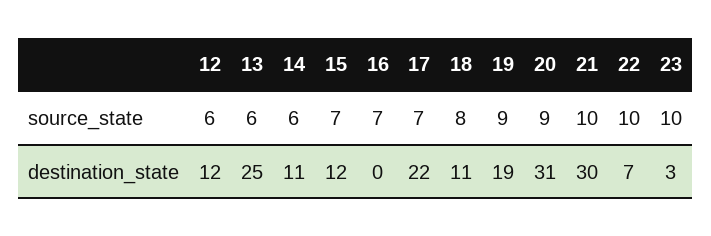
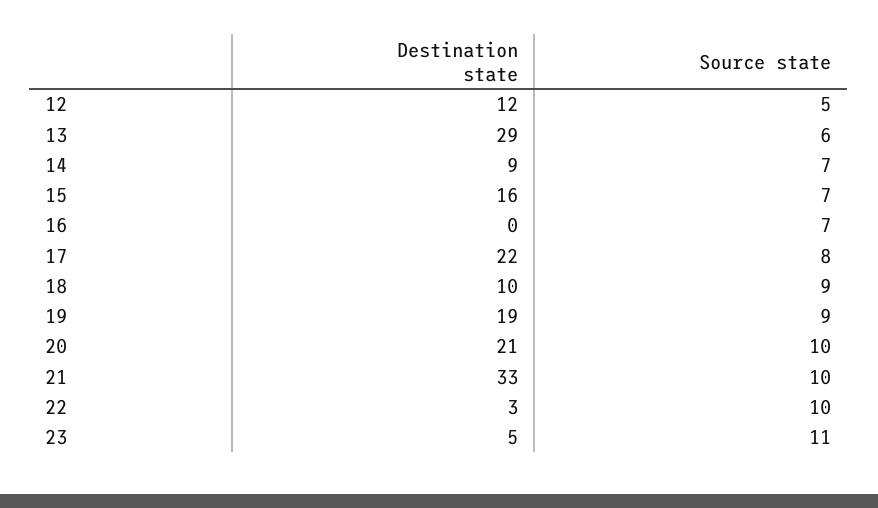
  {
    "12": {
-     "source_state": 6,
+     "source_state": 5,
      "destination_state": 12
    },
    "13": {
      "source_state": 6,
-     "destination_state": 25
+     "destination_state": 29
    },
    "14": {
-     "source_state": 6,
+     "source_state": 7,
-     "destination_state": 11
+     "destination_state": 9
    },
    "15": {
      "source_state": 7,
-     "destination_state": 12
+     "destination_state": 16
    },
    "16": {
      "source_state": 7,
      "destination_state": 0
    },
    "17": {
-     "source_state": 7,
+     "source_state": 8,
      "destination_state": 22
    },
    "18": {
-     "source_state": 8,
+     "source_state": 9,
-     "destination_state": 11
+     "destination_state": 10
    },
    "19": {
      "source_state": 9,
      "destination_state": 19
    },
    "20": {
-     "source_state": 9,
+     "source_state": 10,
-     "destination_state": 31
+     "destination_state": 21
    },
    "21": {
      "source_state": 10,
-     "destination_state": 30
+     "destination_state": 33
    },
    "22": {
      "source_state": 10,
-     "destination_state": 7
+     "destination_state": 3
    },
    "23": {
-     "source_state": 10,
+     "source_state": 11,
-     "destination_state": 3
+     "destination_state": 5
    }
  }

